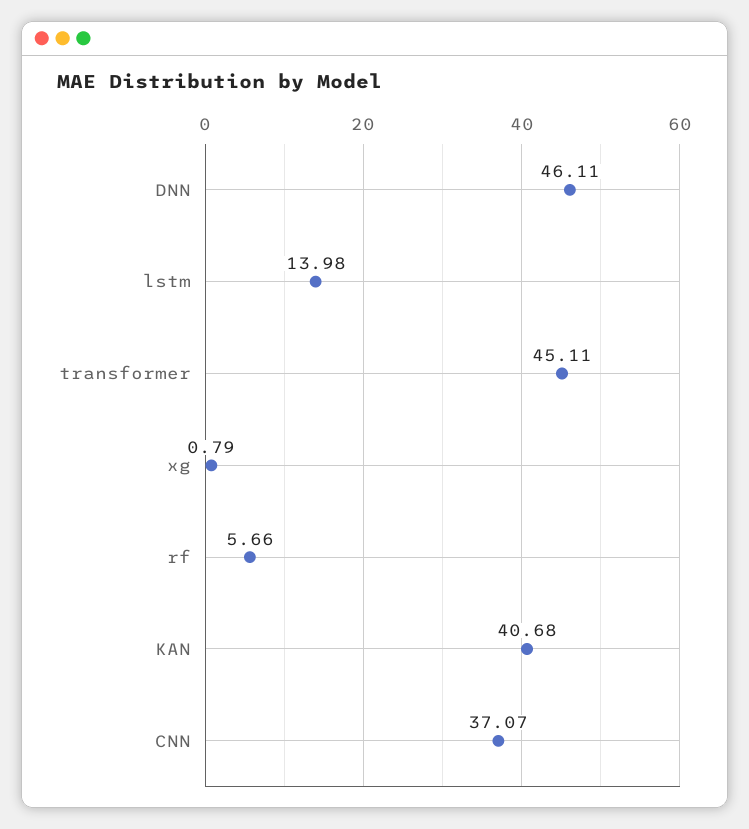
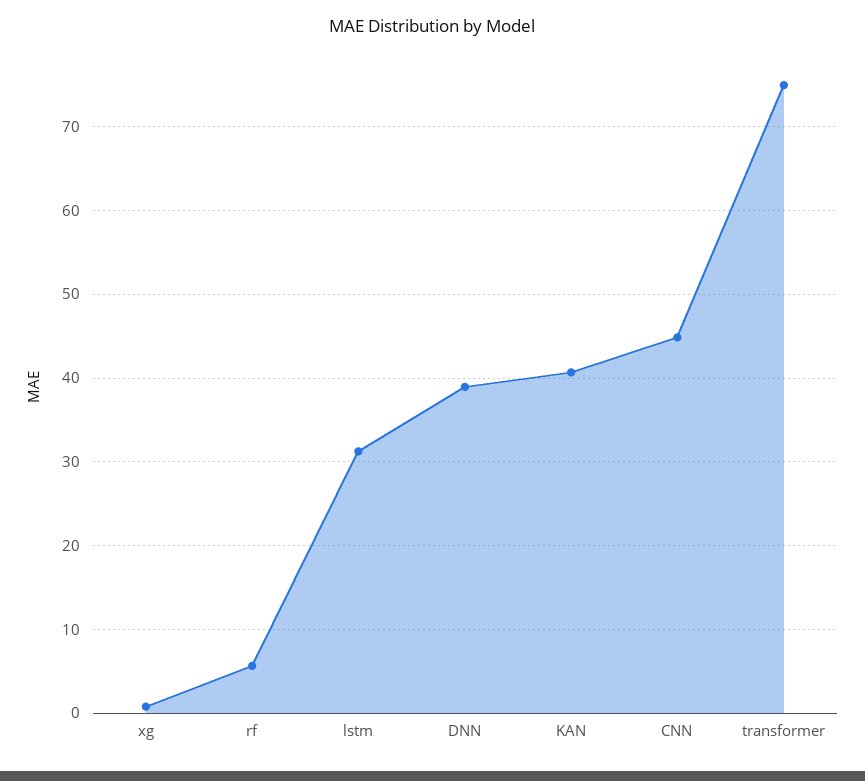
  {
-   "DNN": 46.11,
+   "DNN": 39,
-   "lstm": 13.98,
+   "lstm": 31,
-   "transformer": 45.11,
+   "transformer": 75,
    "xg": 0.79,
    "rf": 5.66,
    "KAN": 40.68,
-   "CNN": 37.07
+   "CNN": 45
  }

